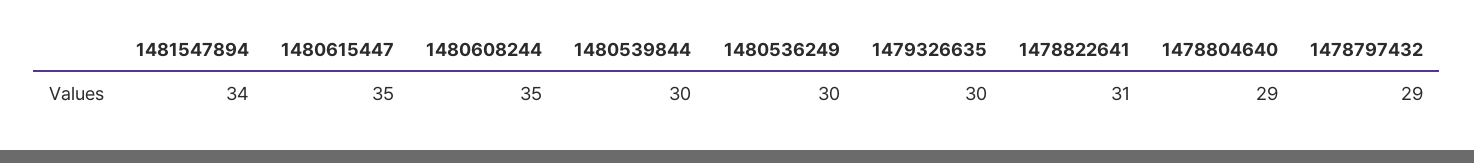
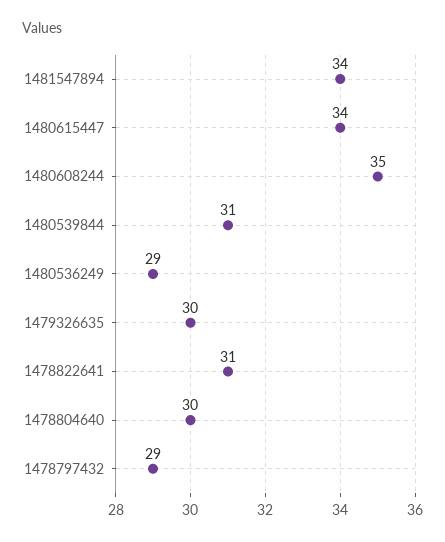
  {
    "1481547894": 34,
-   "1480615447": 35,
+   "1480615447": 34,
    "1480608244": 35,
-   "1480539844": 30,
+   "1480539844": 31,
-   "1480536249": 30,
+   "1480536249": 29,
    "1479326635": 30,
    "1478822641": 31,
-   "1478804640": 29,
+   "1478804640": 30,
    "1478797432": 29
  }

